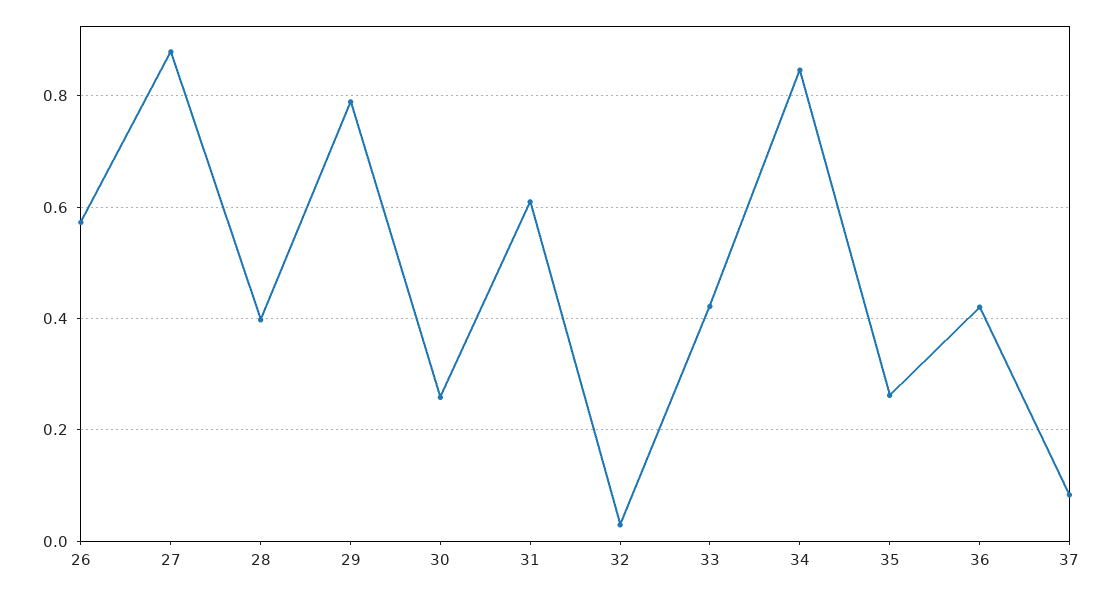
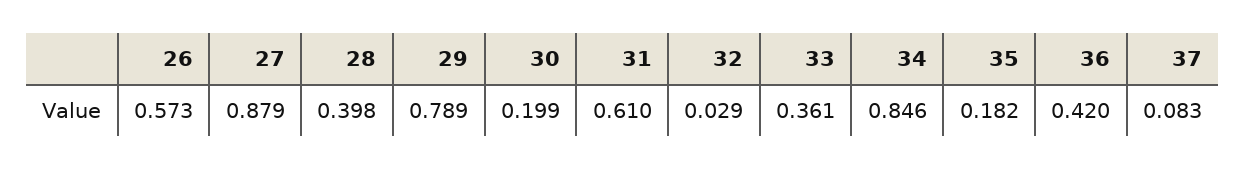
  {
    "26": 0.573,
    "27": 0.879,
    "28": 0.398,
    "29": 0.789,
-   "30": 0.26,
+   "30": 0.199,
    "31": 0.61,
    "32": 0.029,
-   "33": 0.42,
+   "33": 0.361,
    "34": 0.846,
-   "35": 0.26,
+   "35": 0.182,
    "36": 0.42,
    "37": 0.083
  }

